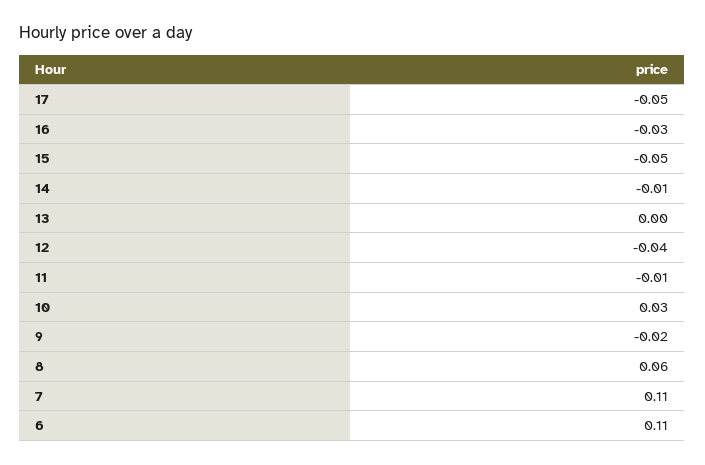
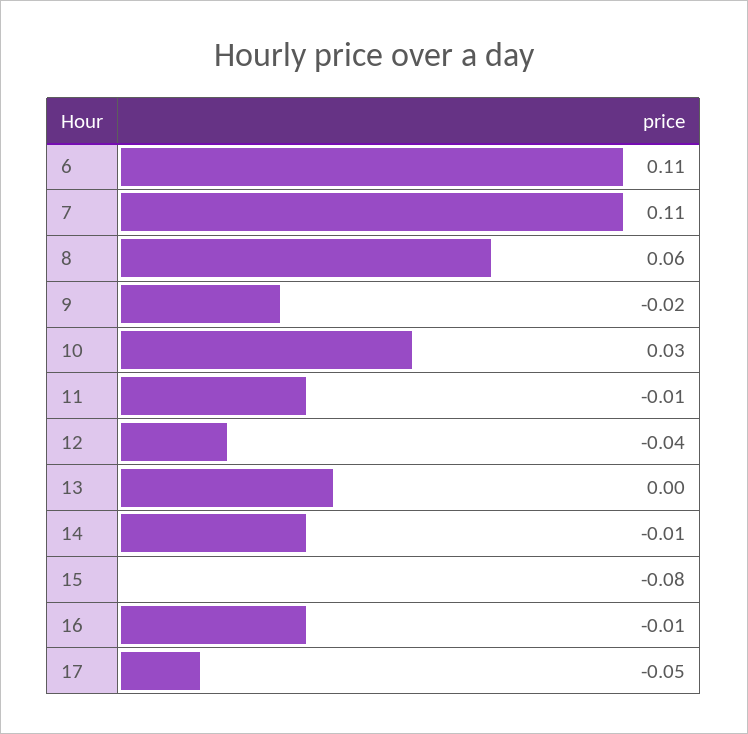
  {
    "17": -0.05,
-   "16": -0.03,
+   "16": -0.01,
-   "15": -0.05,
+   "15": -0.08,
    "14": -0.01,
    "13": 0,
    "12": -0.04,
    "11": -0.01,
    "10": 0.03,
    "9": -0.02,
    "8": 0.06,
    "7": 0.11,
    "6": 0.11
  }

